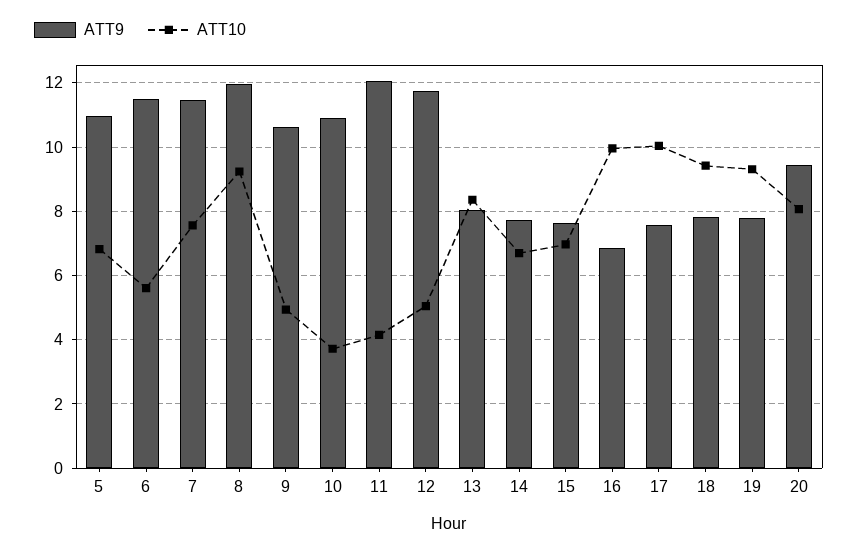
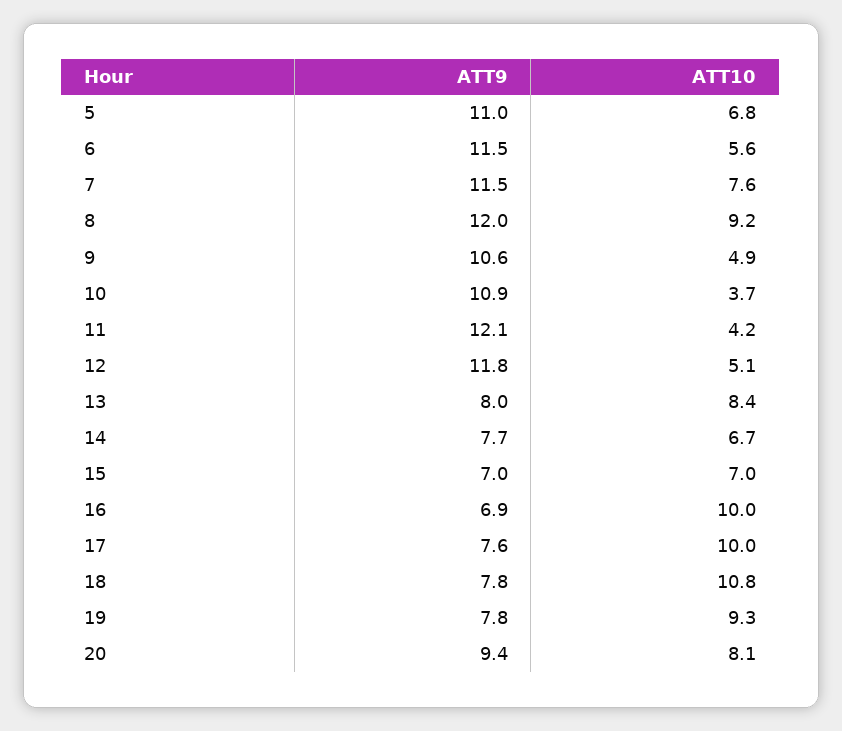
  {
    "ATT9": {
      "5": 11,
      "6": 11.5,
      "7": 11.5,
      "8": 12,
      "9": 10.6,
      "10": 10.9,
      "11": 12.1,
      "12": 11.8,
      "13": 8,
      "14": 7.7,
-     "15": 7.6,
+     "15": 7,
      "16": 6.9,
      "17": 7.6,
      "18": 7.8,
      "19": 7.8,
      "20": 9.4
    },
    "ATT10": {
      "5": 6.8,
      "6": 5.6,
      "7": 7.6,
      "8": 9.2,
      "9": 4.9,
      "10": 3.7,
      "11": 4.2,
      "12": 5.1,
      "13": 8.4,
      "14": 6.7,
      "15": 7,
      "16": 10,
      "17": 10,
-     "18": 9.4,
+     "18": 10.8,
      "19": 9.3,
      "20": 8.1
    }
  }

